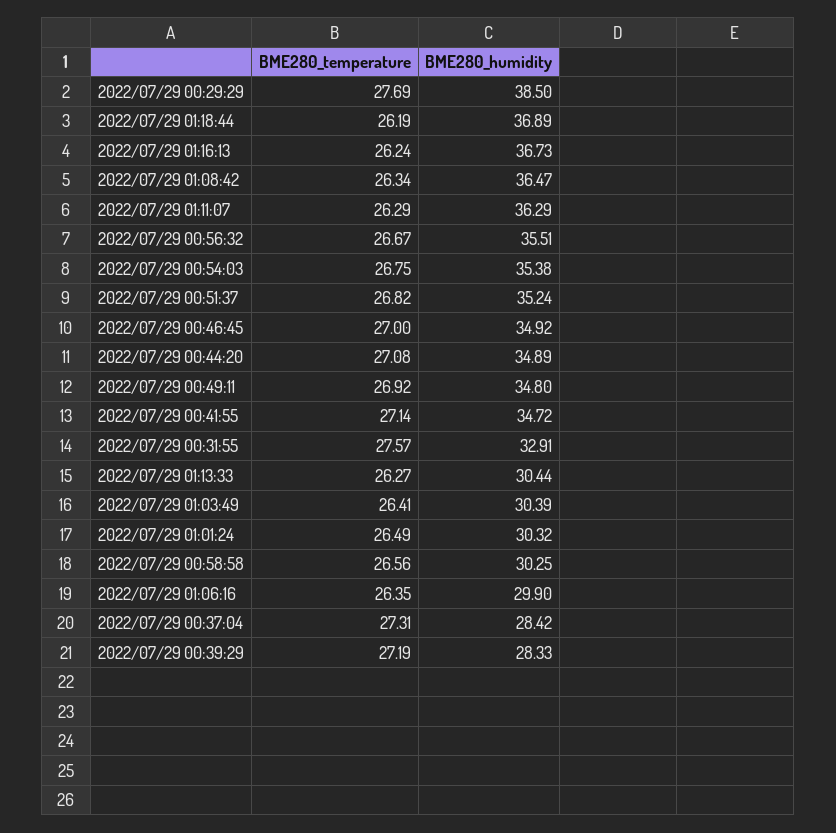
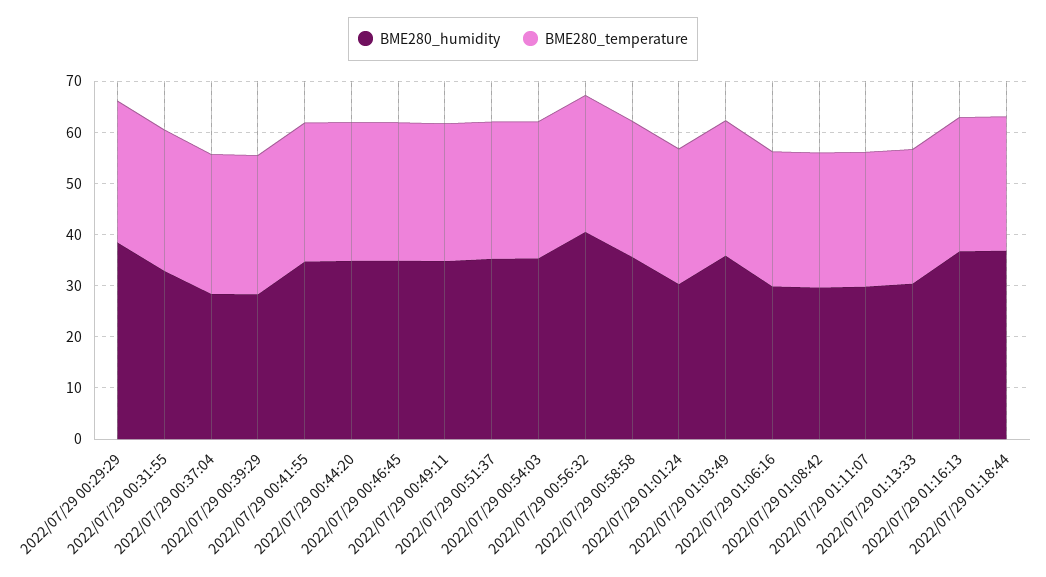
  {
    "BME280_temperature": {
      "2022/07/29 00:29:29": 27.69,
      "2022/07/29 01:18:44": 26.19,
      "2022/07/29 01:16:13": 26.24,
      "2022/07/29 01:08:42": 26.34,
      "2022/07/29 01:11:07": 26.29,
      "2022/07/29 00:56:32": 26.67,
      "2022/07/29 00:54:03": 26.75,
      "2022/07/29 00:51:37": 26.82,
      "2022/07/29 00:46:45": 27,
      "2022/07/29 00:44:20": 27.08,
      "2022/07/29 00:49:11": 26.92,
      "2022/07/29 00:41:55": 27.14,
      "2022/07/29 00:31:55": 27.57,
      "2022/07/29 01:13:33": 26.27,
      "2022/07/29 01:03:49": 26.41,
      "2022/07/29 01:01:24": 26.49,
      "2022/07/29 00:58:58": 26.56,
      "2022/07/29 01:06:16": 26.35,
      "2022/07/29 00:37:04": 27.31,
      "2022/07/29 00:39:29": 27.19
    },
    "BME280_humidity": {
      "2022/07/29 00:29:29": 38.5,
      "2022/07/29 01:18:44": 36.89,
      "2022/07/29 01:16:13": 36.73,
-     "2022/07/29 01:08:42": 36.47,
+     "2022/07/29 01:08:42": 30,
-     "2022/07/29 01:11:07": 36.29,
+     "2022/07/29 01:11:07": 30,
-     "2022/07/29 00:56:32": 35.51,
+     "2022/07/29 00:56:32": 40,
      "2022/07/29 00:54:03": 35.38,
      "2022/07/29 00:51:37": 35.24,
      "2022/07/29 00:46:45": 34.92,
      "2022/07/29 00:44:20": 34.89,
      "2022/07/29 00:49:11": 34.8,
      "2022/07/29 00:41:55": 34.72,
      "2022/07/29 00:31:55": 32.91,
      "2022/07/29 01:13:33": 30.44,
-     "2022/07/29 01:03:49": 30.39,
+     "2022/07/29 01:03:49": 36,
      "2022/07/29 01:01:24": 30.32,
-     "2022/07/29 00:58:58": 30.25,
+     "2022/07/29 00:58:58": 36,
      "2022/07/29 01:06:16": 29.9,
      "2022/07/29 00:37:04": 28.42,
      "2022/07/29 00:39:29": 28.33
    }
  }

